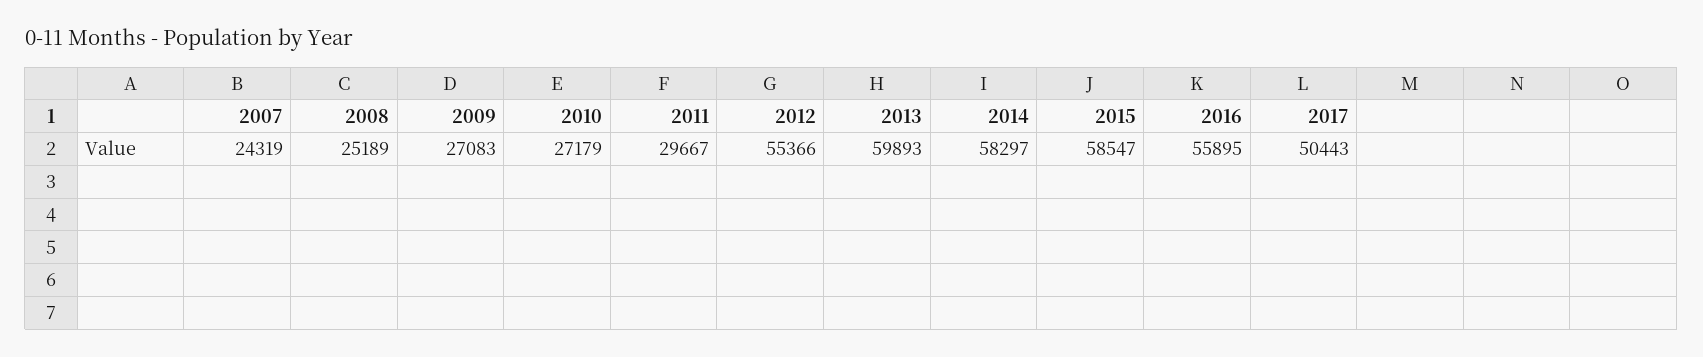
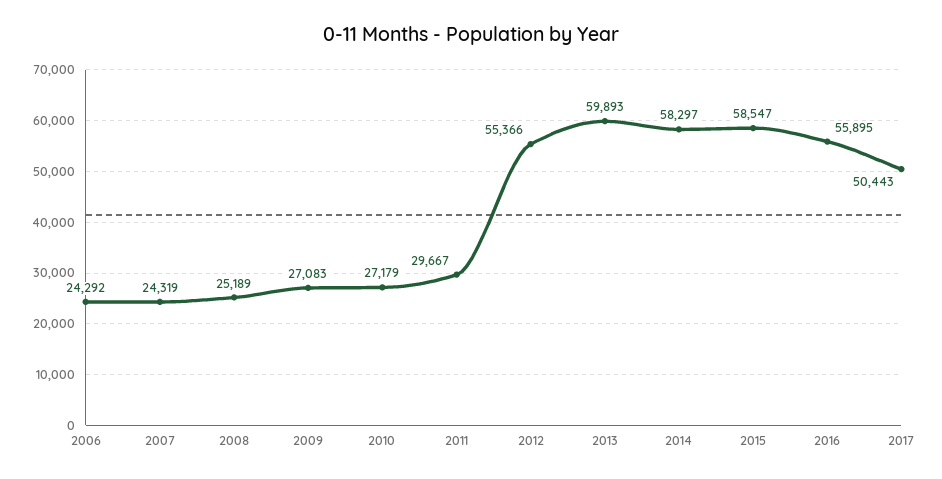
  {
    "2007": 24319,
    "2008": 25189,
    "2009": 27083,
    "2010": 27179,
    "2011": 29667,
    "2012": 55366,
    "2013": 59893,
    "2014": 58297,
    "2015": 58547,
    "2016": 55895,
-   "2017": 50443
+   "2017": 50443,
+   "2006": 24292
  }

